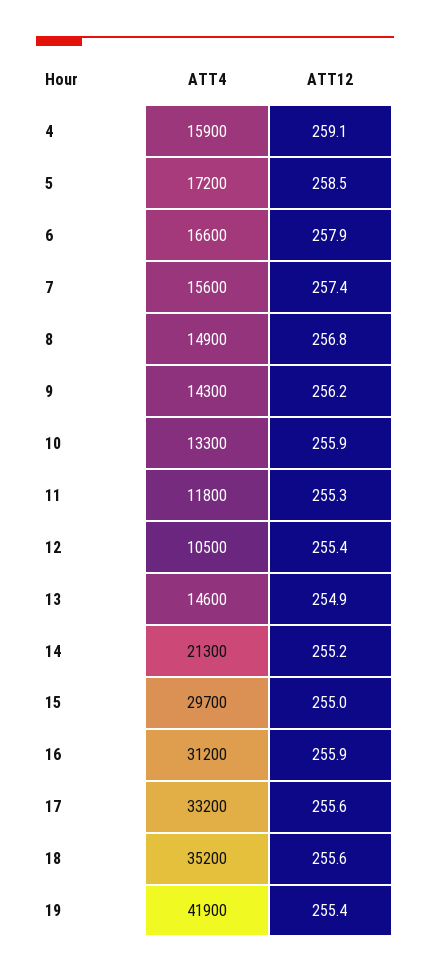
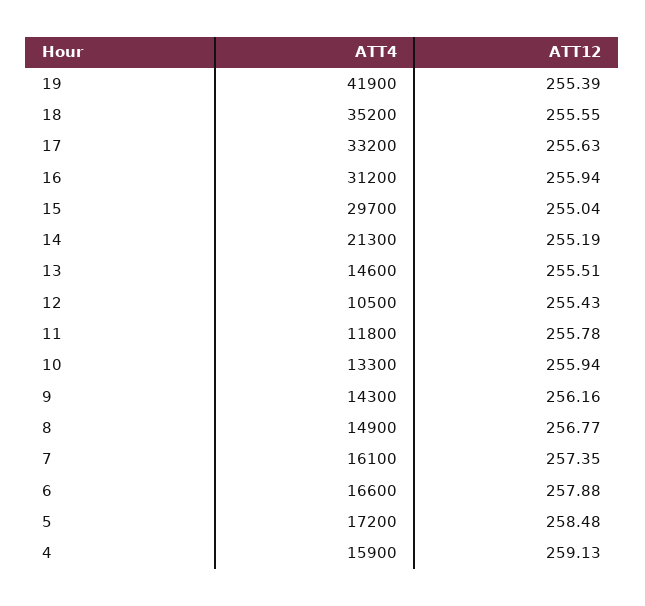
  {
    "ATT4": {
      "4": 15900,
      "5": 17200,
      "6": 16600,
-     "7": 15600,
+     "7": 16100,
      "8": 14900,
      "9": 14300,
      "10": 13300,
      "11": 11800,
      "12": 10500,
      "13": 14600,
      "14": 21300,
      "15": 29700,
      "16": 31200,
      "17": 33200,
      "18": 35200,
      "19": 41900
    },
    "ATT12": {
      "4": 259.13,
      "5": 258.48,
      "6": 257.88,
      "7": 257.35,
      "8": 256.77,
      "9": 256.16,
      "10": 255.94,
-     "11": 255.3,
+     "11": 255.78,
      "12": 255.43,
-     "13": 254.9,
+     "13": 255.51,
      "14": 255.19,
      "15": 255.04,
      "16": 255.94,
      "17": 255.63,
      "18": 255.55,
      "19": 255.39
    }
  }

